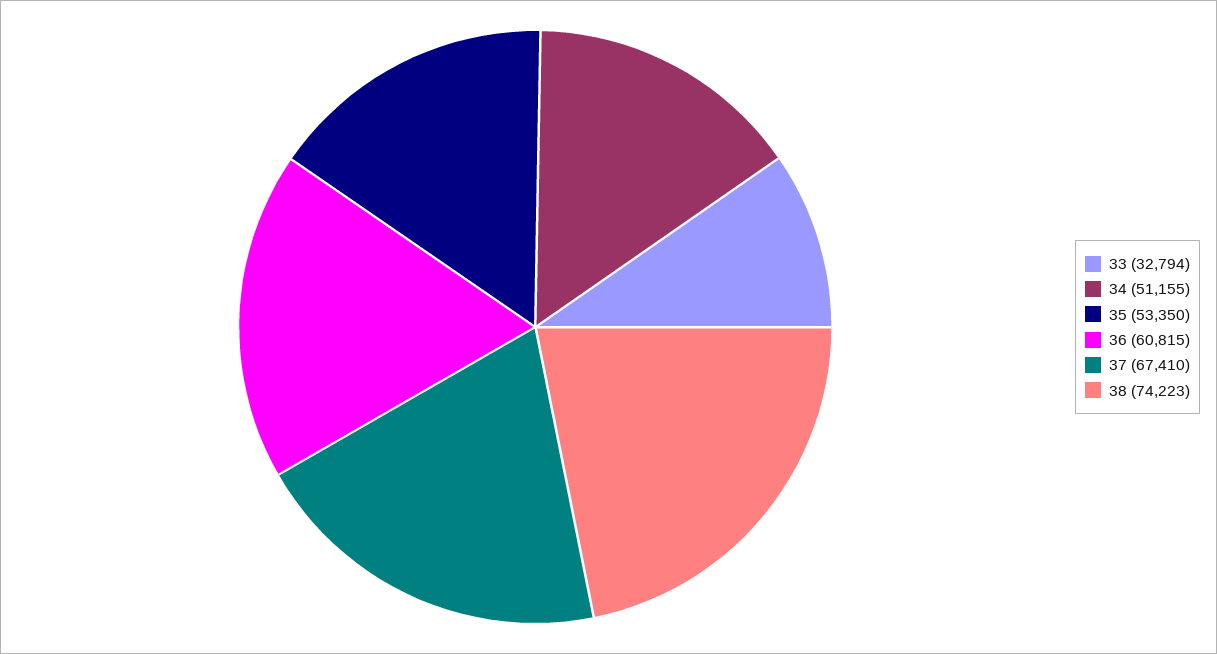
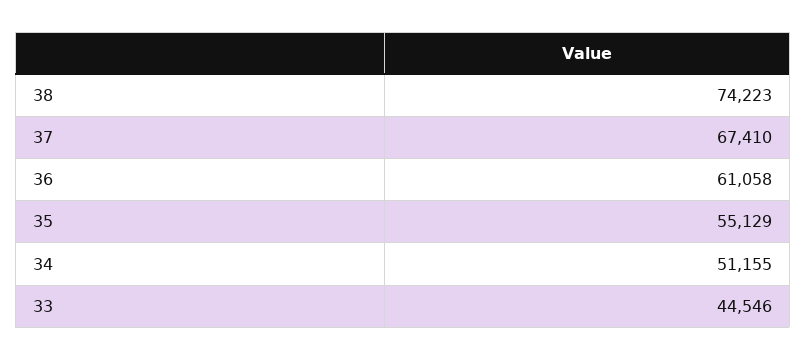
  {
-   "33": 32794,
+   "33": 44546,
    "34": 51155,
-   "35": 53350,
+   "35": 55129,
-   "36": 60815,
+   "36": 61058,
    "37": 67410,
    "38": 74223
  }

